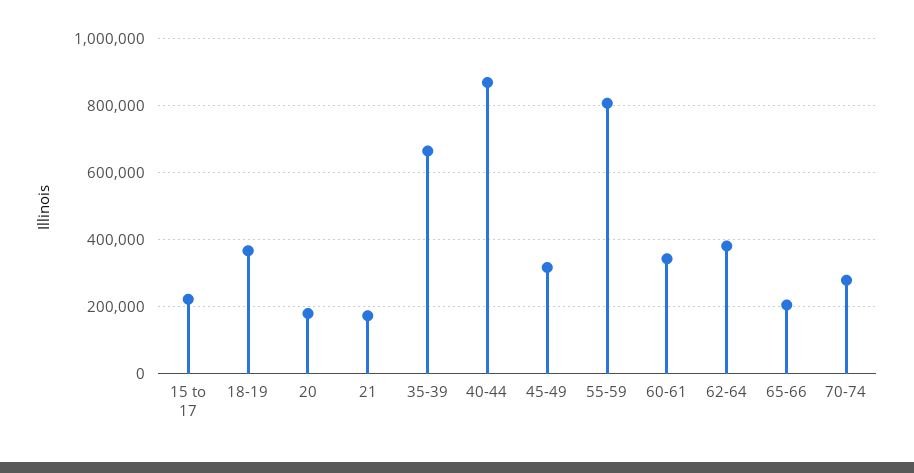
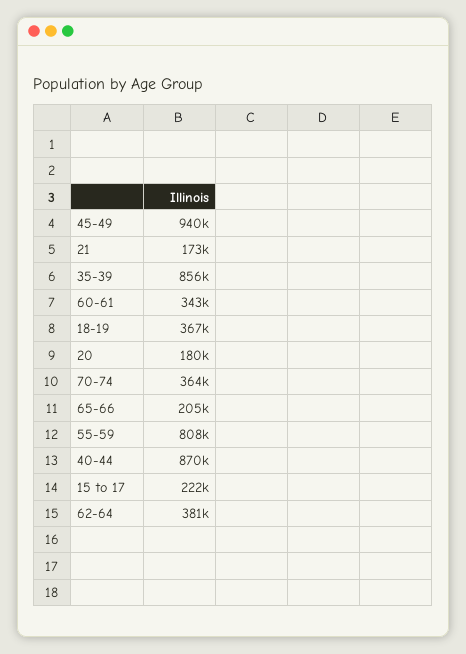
  {
    "15 to 17": 222000,
    "18-19": 367000,
    "20": 180000,
    "21": 173000,
-   "35-39": 660000,
+   "35-39": 856000,
    "40-44": 870000,
-   "45-49": 320000,
+   "45-49": 940000,
    "55-59": 808000,
    "60-61": 343000,
    "62-64": 381000,
    "65-66": 205000,
-   "70-74": 280000
+   "70-74": 364000
  }

